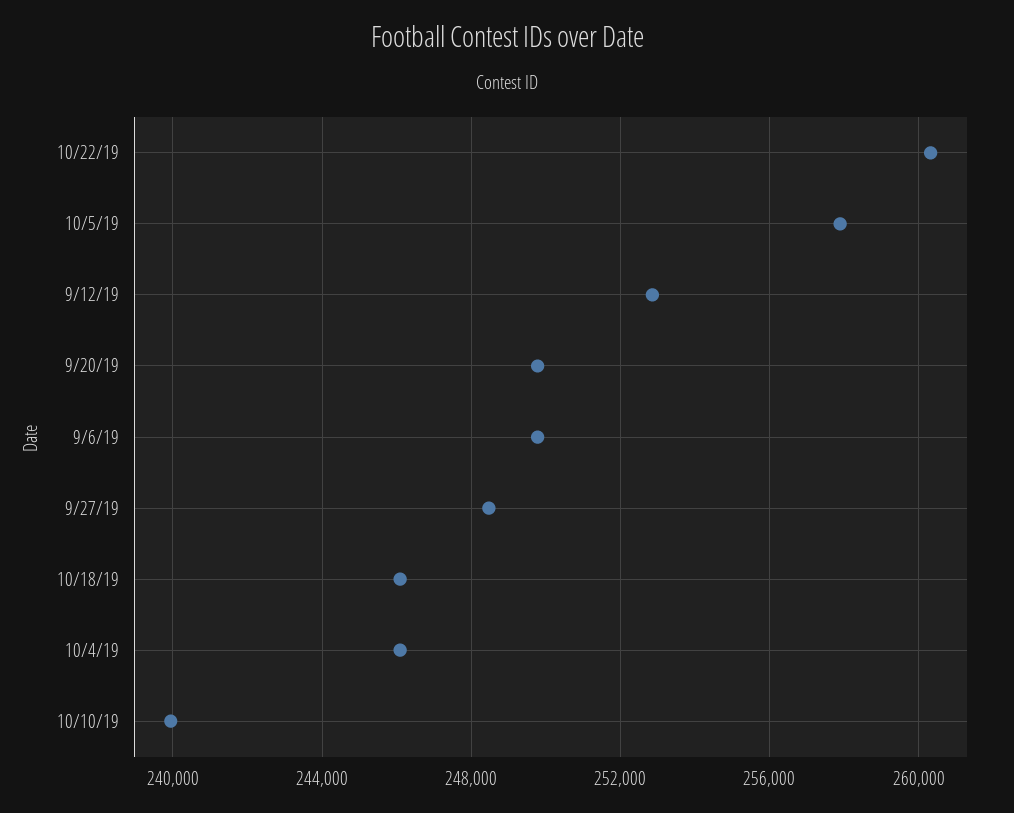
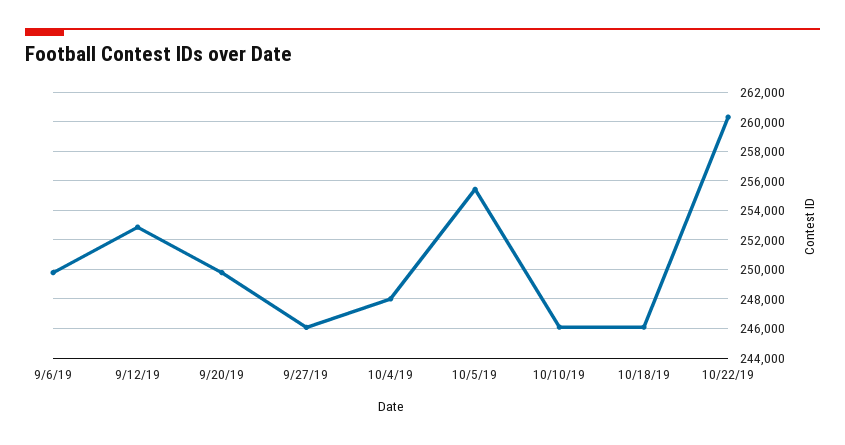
  {
    "10/22/19": 260500,
-   "10/5/19": 258000,
+   "10/5/19": 255500,
    "9/12/19": 253000,
    "9/20/19": 250000,
    "9/6/19": 250000,
-   "9/27/19": 248500,
+   "9/27/19": 246000,
    "10/18/19": 246000,
-   "10/4/19": 246000,
+   "10/4/19": 248000,
-   "10/10/19": 240000
+   "10/10/19": 246000
  }

